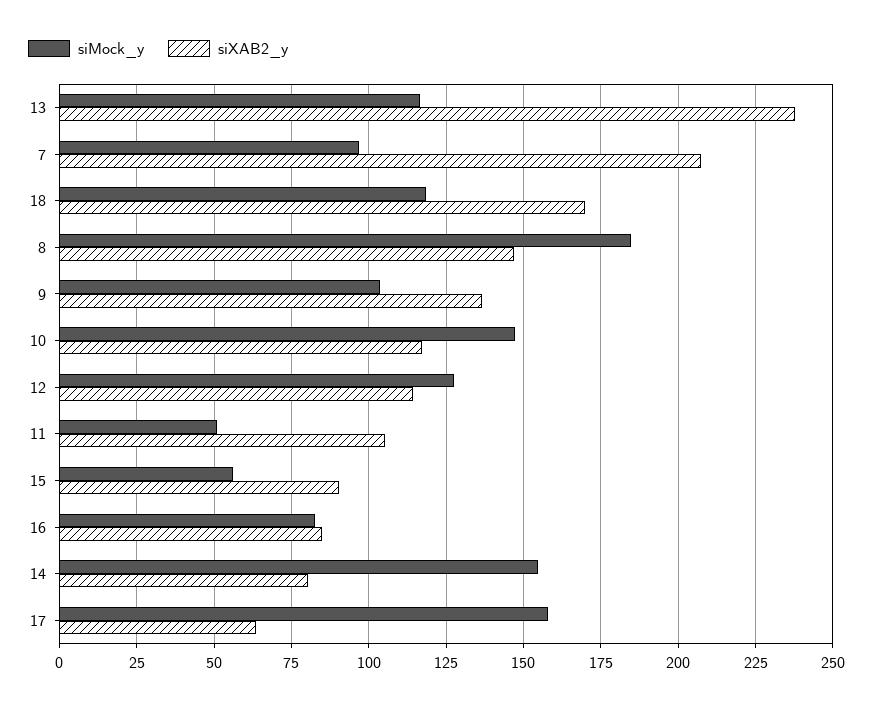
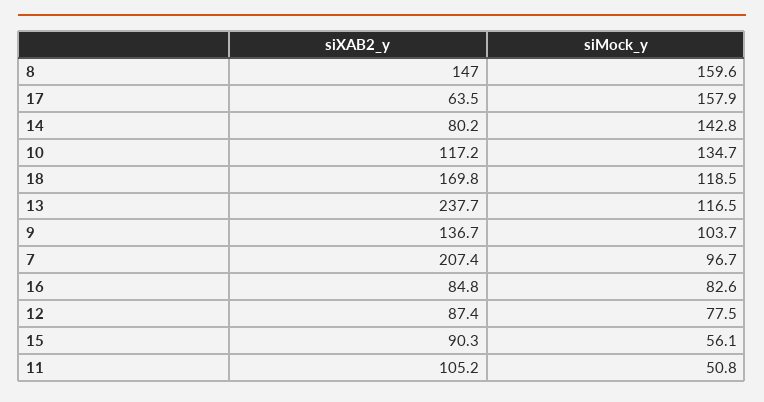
  {
    "siMock_y": {
      "13": 116.5,
      "7": 96.7,
      "18": 118.5,
-     "8": 185,
+     "8": 159.6,
      "9": 103.7,
-     "10": 147.5,
+     "10": 134.7,
-     "12": 127.5,
+     "12": 77.5,
      "11": 50.8,
      "15": 56.1,
      "16": 82.6,
-     "14": 155,
+     "14": 142.8,
      "17": 157.9
    },
    "siXAB2_y": {
      "13": 237.7,
      "7": 207.4,
      "18": 169.8,
      "8": 147,
      "9": 136.7,
      "10": 117.2,
-     "12": 115,
+     "12": 87.4,
      "11": 105.2,
      "15": 90.3,
      "16": 84.8,
      "14": 80.2,
      "17": 63.5
    }
  }

